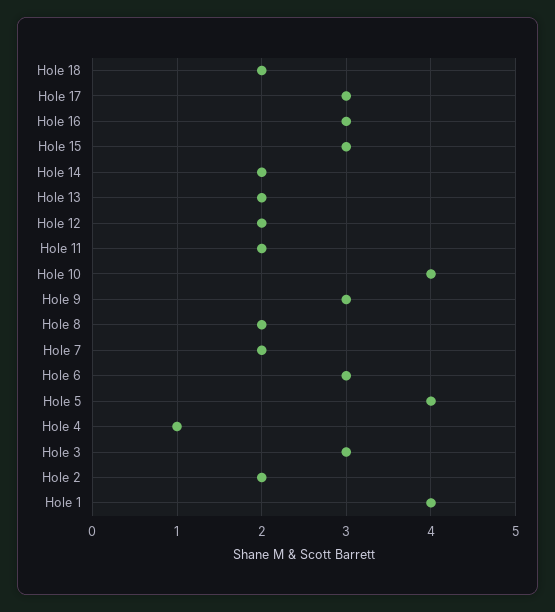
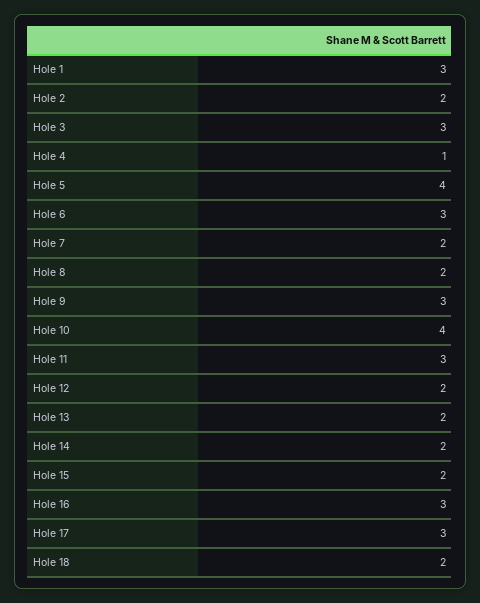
  {
    "Hole 18": 2,
    "Hole 17": 3,
    "Hole 16": 3,
-   "Hole 15": 3,
+   "Hole 15": 2,
    "Hole 14": 2,
    "Hole 13": 2,
    "Hole 12": 2,
-   "Hole 11": 2,
+   "Hole 11": 3,
    "Hole 10": 4,
    "Hole 9": 3,
    "Hole 8": 2,
    "Hole 7": 2,
    "Hole 6": 3,
    "Hole 5": 4,
    "Hole 4": 1,
    "Hole 3": 3,
    "Hole 2": 2,
-   "Hole 1": 4
+   "Hole 1": 3
  }

